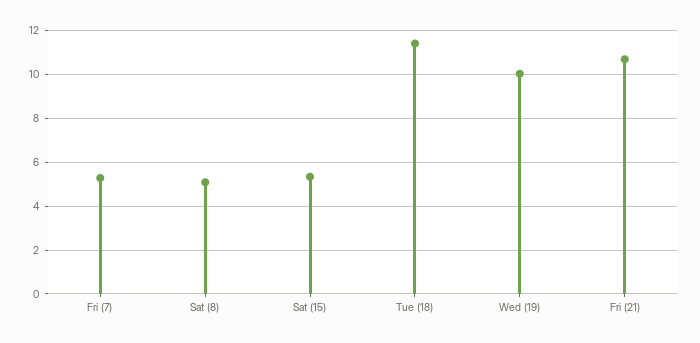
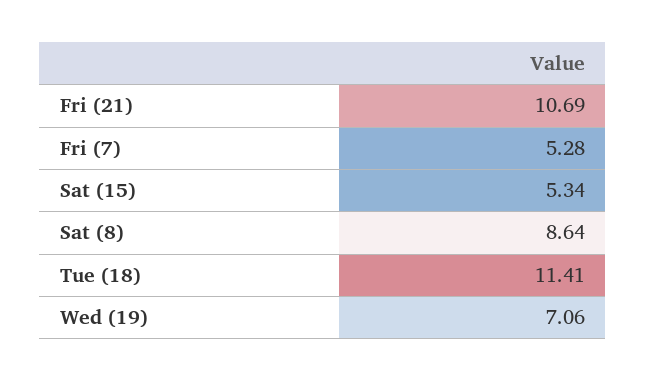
  {
    "Fri (7)": 5.28,
-   "Sat (8)": 5,
+   "Sat (8)": 8.64,
    "Sat (15)": 5.34,
    "Tue (18)": 11.41,
-   "Wed (19)": 10,
+   "Wed (19)": 7.06,
    "Fri (21)": 10.69
  }

